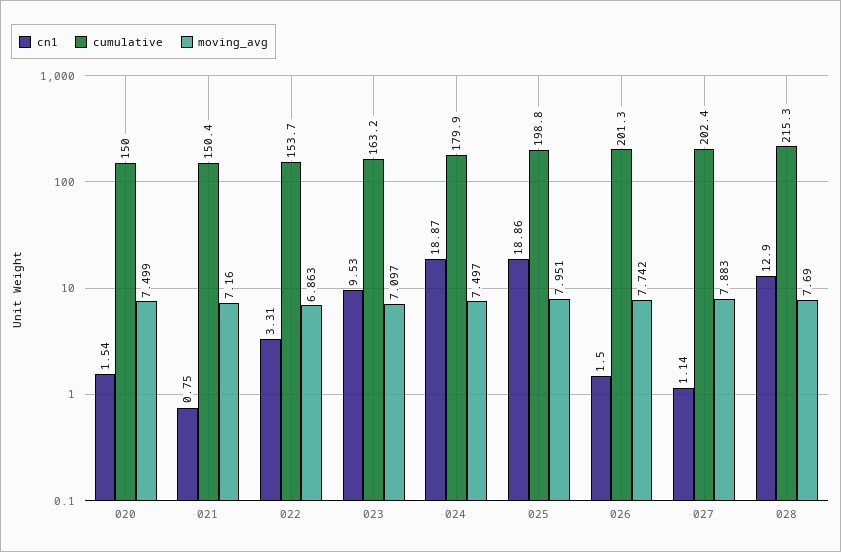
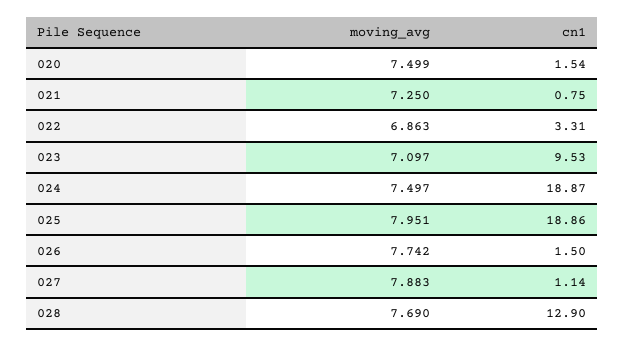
  {
    "cn1": {
      "020": 1.54,
      "021": 0.75,
      "022": 3.31,
      "023": 9.53,
      "024": 18.87,
      "025": 18.86,
      "026": 1.5,
      "027": 1.14,
      "028": 12.9
    },
-   "cumulative": {
-     "020": 150,
-     "021": 150.4,
-     "022": 153.7,
-     "023": 163.2,
-     "024": 179.9,
-     "025": 198.8,
-     "026": 201.3,
-     "027": 202.4,
-     "028": 215.3
-   },
    "moving_avg": {
      "020": 7.499,
-     "021": 7.16,
+     "021": 7.25,
      "022": 6.863,
      "023": 7.097,
      "024": 7.497,
      "025": 7.951,
      "026": 7.742,
      "027": 7.883,
      "028": 7.69
    }
  }

